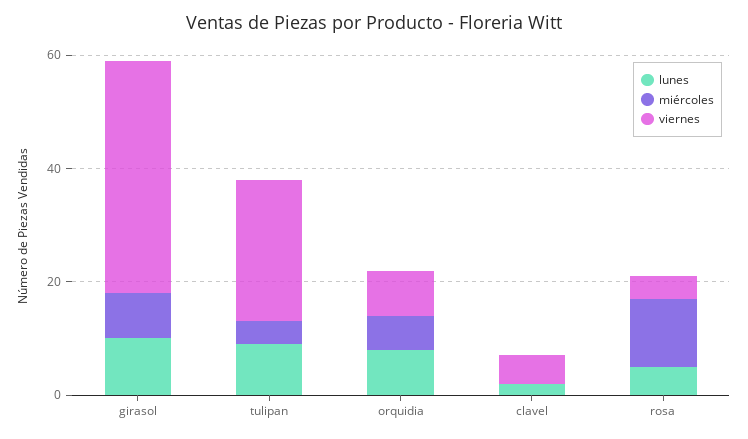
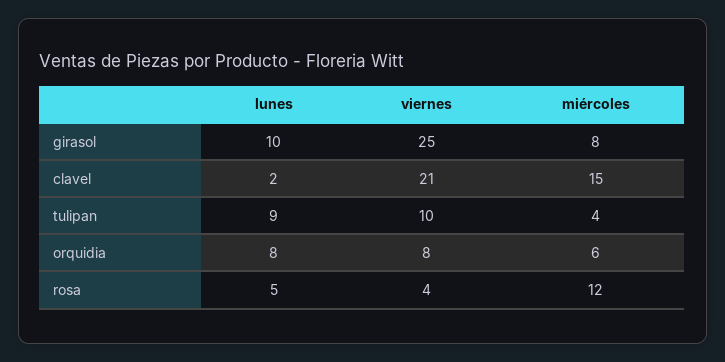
  {
    "lunes": {
      "girasol": 10,
      "tulipan": 9,
      "orquidia": 8,
      "clavel": 2,
      "rosa": 5
    },
    "miércoles": {
      "girasol": 8,
      "tulipan": 4,
      "orquidia": 6,
-     "clavel": 0,
+     "clavel": 15,
      "rosa": 12
    },
    "viernes": {
-     "girasol": 40,
+     "girasol": 25,
-     "tulipan": 25,
+     "tulipan": 10,
      "orquidia": 8,
-     "clavel": 5,
+     "clavel": 21,
      "rosa": 4
    }
  }

